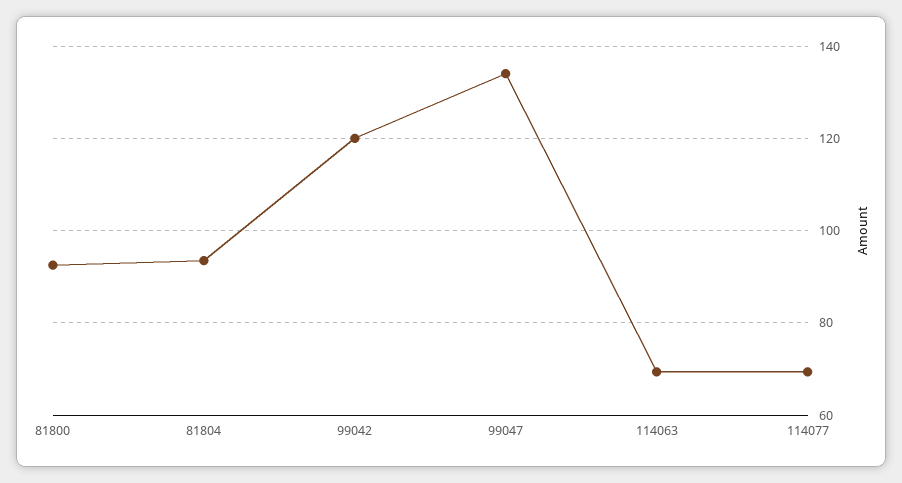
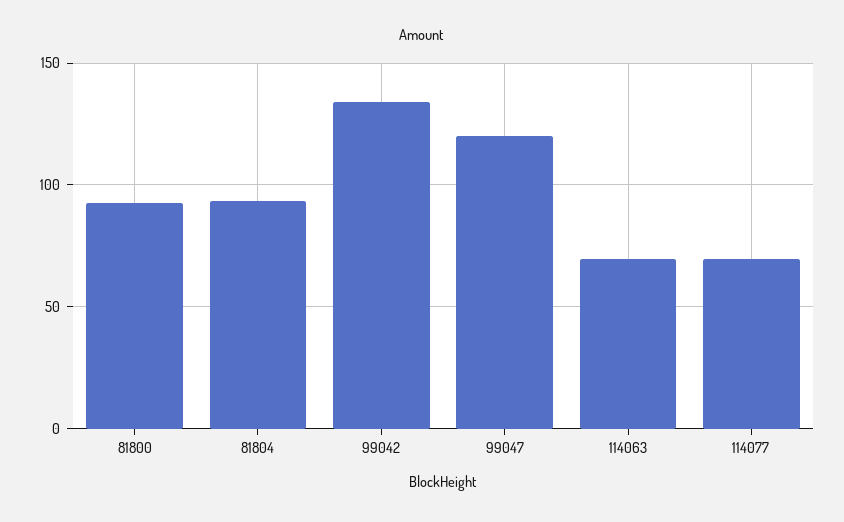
  {
    "81800": 92,
    "81804": 94,
-   "99042": 120,
+   "99042": 135,
-   "99047": 134,
+   "99047": 120,
    "114063": 70,
    "114077": 70
  }

